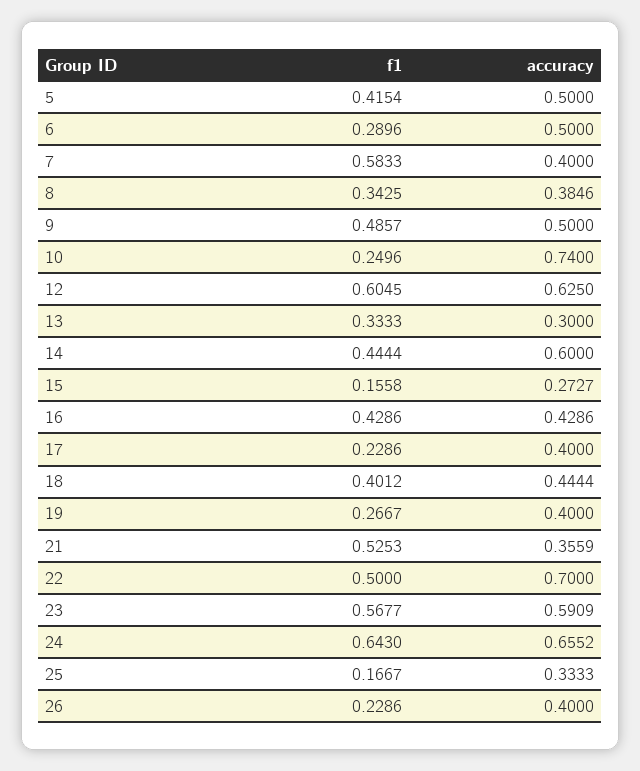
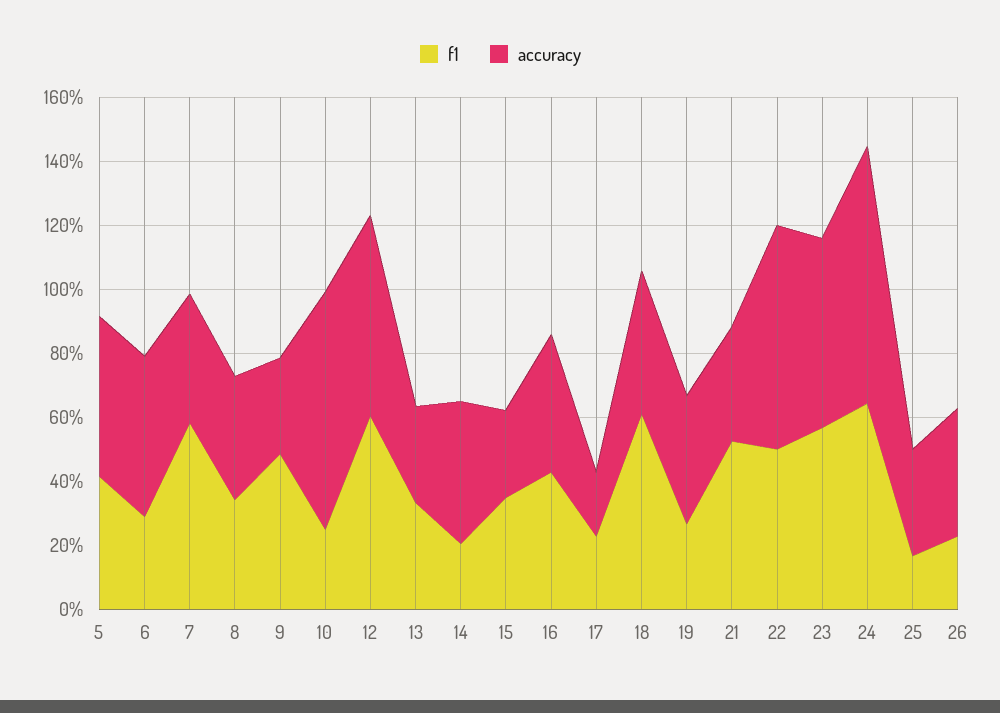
  {
    "f1": {
      "5": 0.4154,
      "6": 0.2896,
      "7": 0.5833,
      "8": 0.3425,
      "9": 0.4857,
      "10": 0.2496,
      "12": 0.6045,
      "13": 0.3333,
-     "14": 0.4444,
+     "14": 0.2,
-     "15": 0.1558,
+     "15": 0.35,
      "16": 0.4286,
      "17": 0.2286,
-     "18": 0.4012,
+     "18": 0.6,
      "19": 0.2667,
      "21": 0.5253,
      "22": 0.5,
      "23": 0.5677,
      "24": 0.643,
      "25": 0.1667,
      "26": 0.2286
    },
    "accuracy": {
      "5": 0.5,
      "6": 0.5,
      "7": 0.4,
      "8": 0.3846,
-     "9": 0.5,
+     "9": 0.3,
      "10": 0.74,
      "12": 0.625,
      "13": 0.3,
-     "14": 0.6,
+     "14": 0.45,
      "15": 0.2727,
      "16": 0.4286,
-     "17": 0.4,
+     "17": 0.2,
      "18": 0.4444,
      "19": 0.4,
      "21": 0.3559,
      "22": 0.7,
      "23": 0.5909,
-     "24": 0.6552,
+     "24": 0.8,
      "25": 0.3333,
      "26": 0.4
    }
  }

